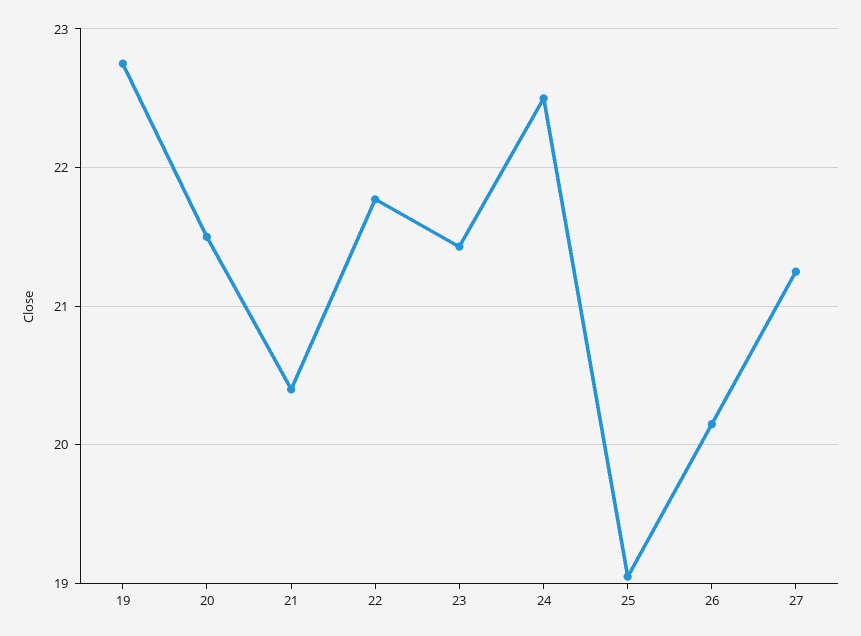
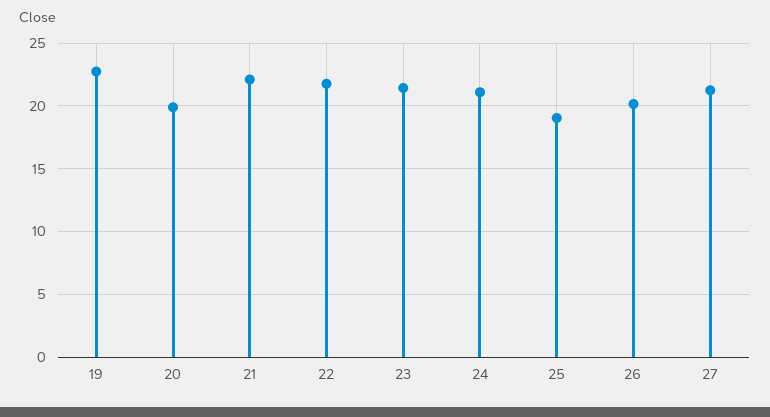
  {
    "19": 22.8,
-   "20": 21.5,
+   "20": 20,
-   "21": 20.4,
+   "21": 22,
    "22": 21.8,
    "23": 21.4,
-   "24": 22.5,
+   "24": 21,
    "25": 19.1,
    "26": 20.2,
    "27": 21.3
  }

